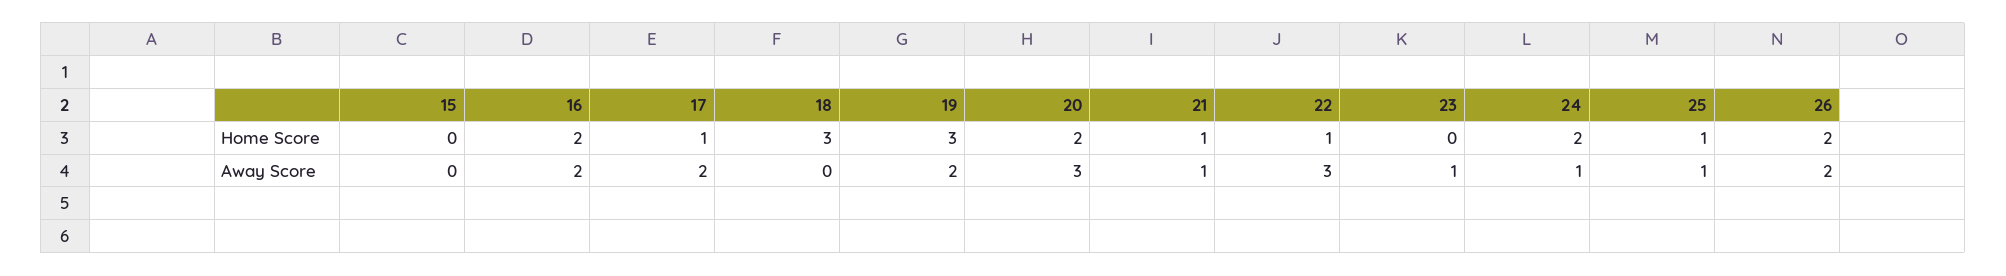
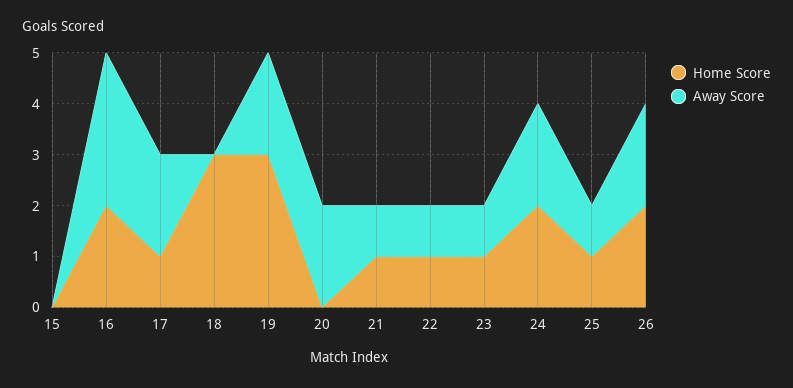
  {
    "Home Score": {
      "15": 0,
      "16": 2,
      "17": 1,
      "18": 3,
      "19": 3,
-     "20": 2,
+     "20": 0,
      "21": 1,
      "22": 1,
-     "23": 0,
+     "23": 1,
      "24": 2,
      "25": 1,
      "26": 2
    },
    "Away Score": {
      "15": 0,
-     "16": 2,
+     "16": 3,
      "17": 2,
      "18": 0,
      "19": 2,
-     "20": 3,
+     "20": 2,
      "21": 1,
-     "22": 3,
+     "22": 1,
      "23": 1,
-     "24": 1,
+     "24": 2,
      "25": 1,
      "26": 2
    }
  }

